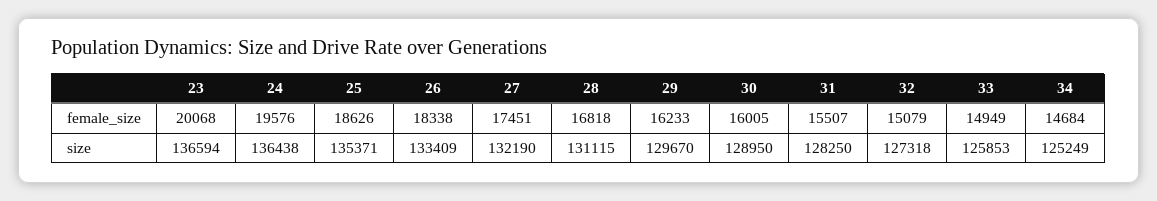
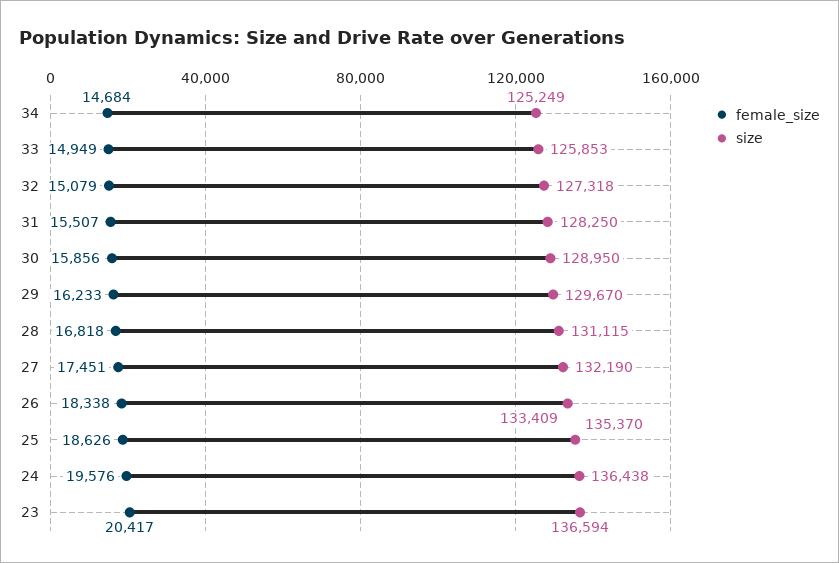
  {
    "female_size": {
-     "23": 20068,
+     "23": 20417,
      "24": 19576,
      "25": 18626,
      "26": 18338,
      "27": 17451,
      "28": 16818,
      "29": 16233,
-     "30": 16005,
+     "30": 15856,
      "31": 15507,
      "32": 15079,
      "33": 14949,
      "34": 14684
    },
    "size": {
      "23": 136594,
      "24": 136438,
-     "25": 135371,
+     "25": 135370,
      "26": 133409,
      "27": 132190,
      "28": 131115,
      "29": 129670,
      "30": 128950,
      "31": 128250,
      "32": 127318,
      "33": 125853,
      "34": 125249
    }
  }

